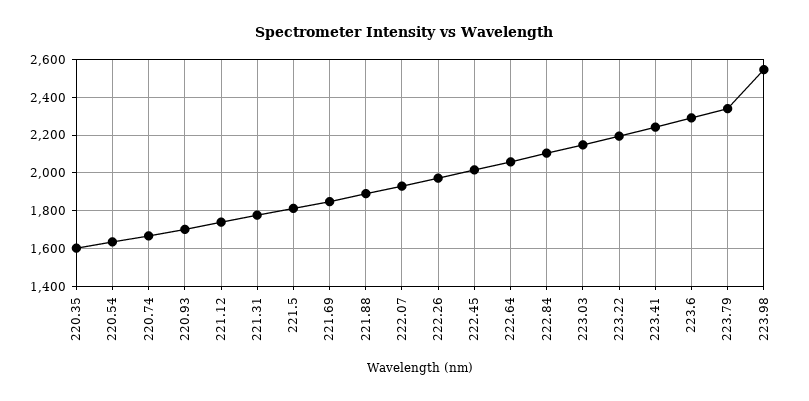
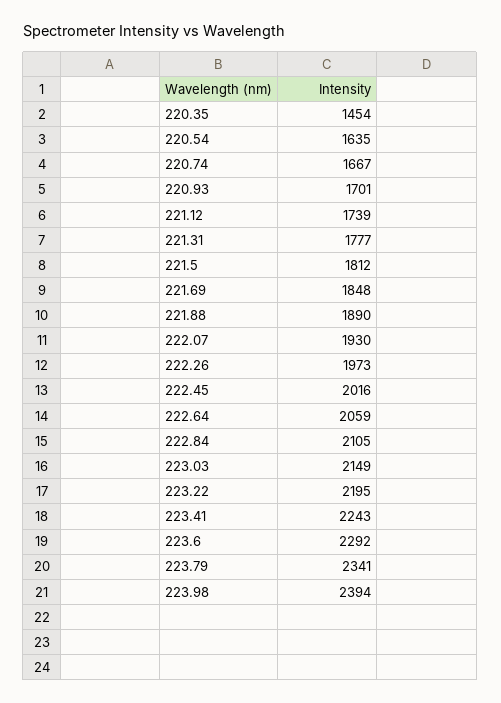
  {
-   "220.35": 1600,
+   "220.35": 1454,
    "220.54": 1635,
    "220.74": 1667,
    "220.93": 1701,
    "221.12": 1739,
    "221.31": 1777,
    "221.5": 1812,
    "221.69": 1848,
    "221.88": 1890,
    "222.07": 1930,
    "222.26": 1973,
    "222.45": 2016,
    "222.64": 2059,
    "222.84": 2105,
    "223.03": 2149,
    "223.22": 2195,
    "223.41": 2243,
    "223.6": 2292,
    "223.79": 2341,
-   "223.98": 2550
+   "223.98": 2394
  }

